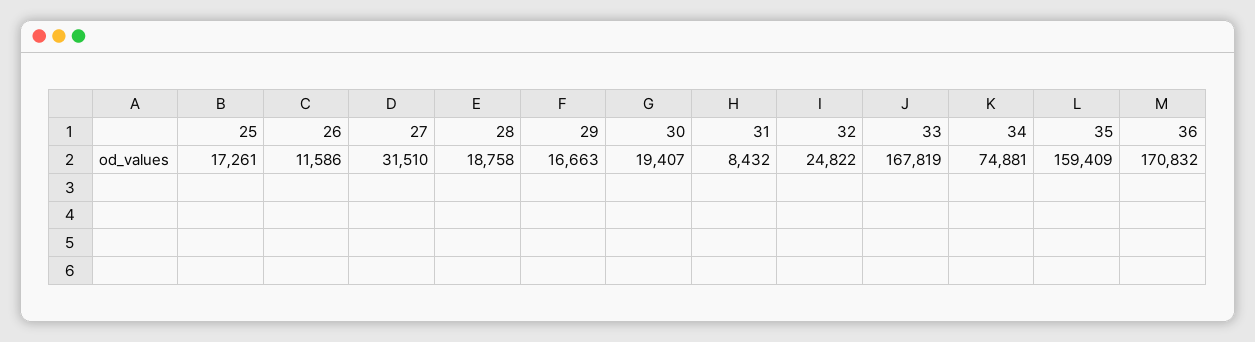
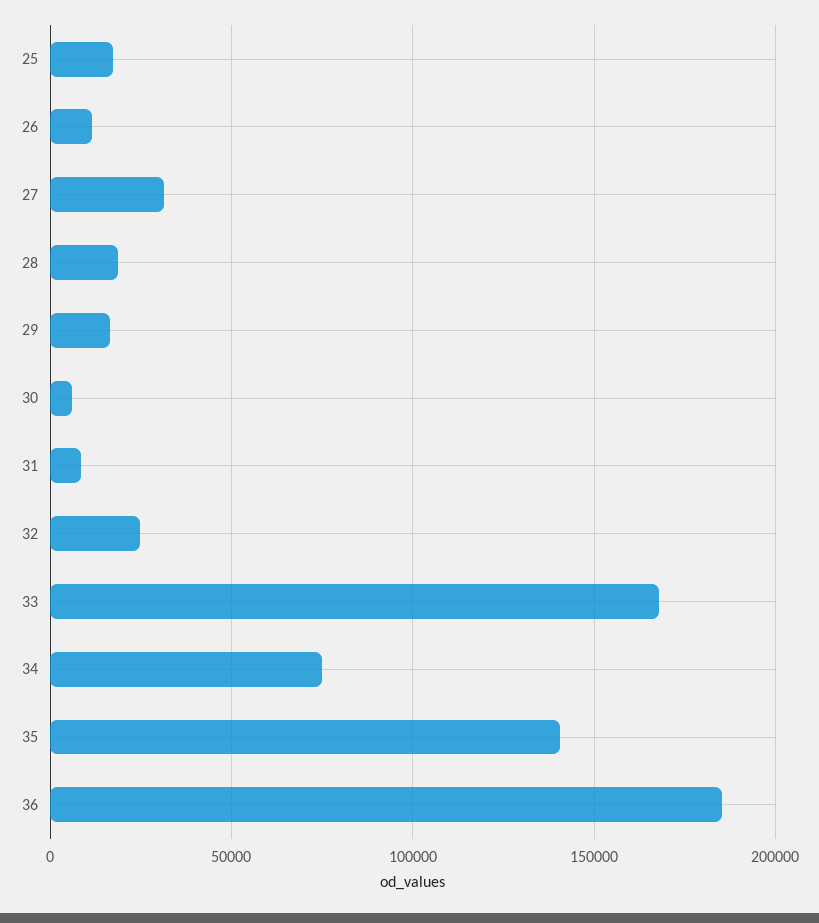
  {
    "25": 17261,
    "26": 11586,
    "27": 31510,
    "28": 18758,
    "29": 16663,
-   "30": 19407,
+   "30": 5000,
    "31": 8432,
    "32": 24822,
    "33": 167819,
    "34": 74881,
-   "35": 159409,
+   "35": 140000,
-   "36": 170832
+   "36": 185000
  }

